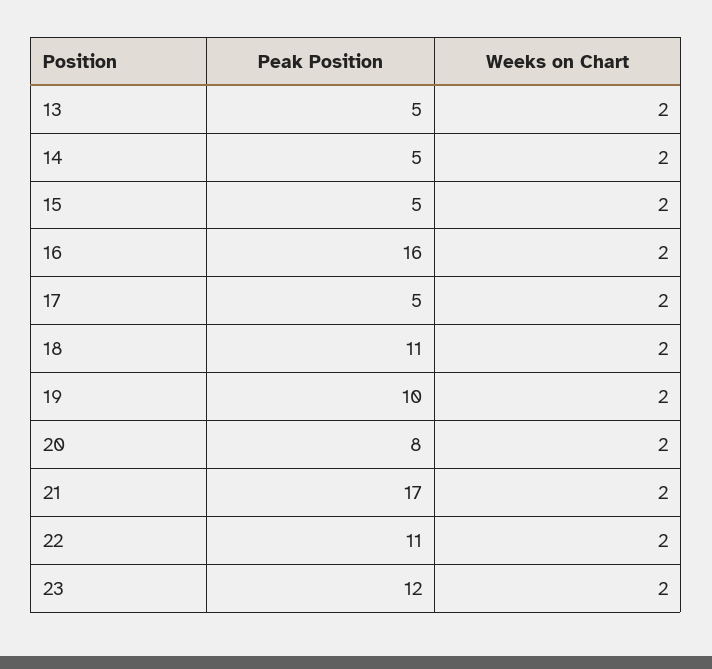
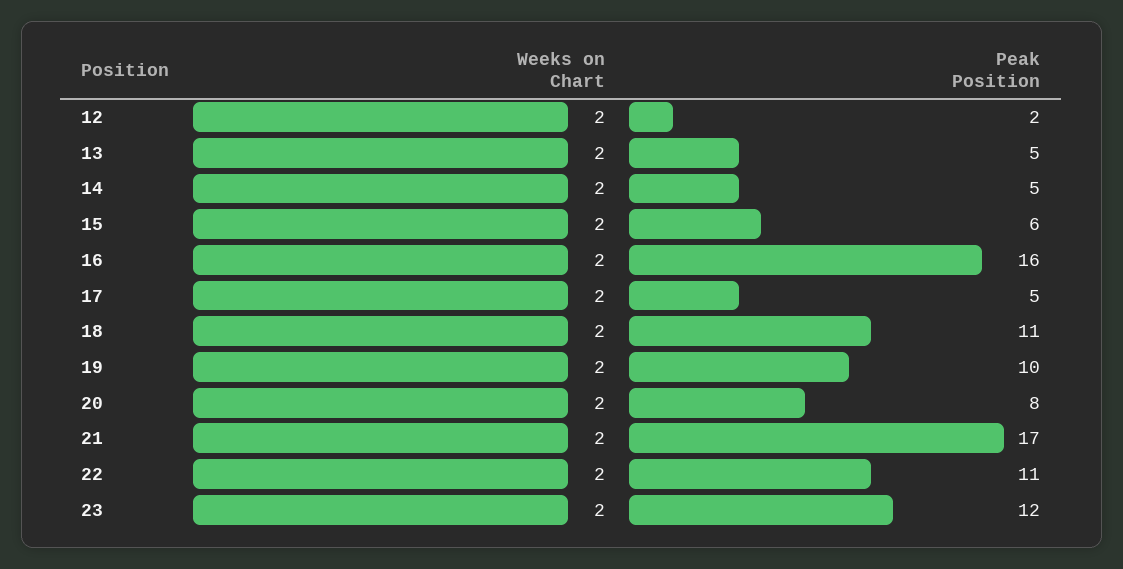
  {
    "Peak Position": {
      "13": 5,
      "14": 5,
-     "15": 5,
+     "15": 6,
      "16": 16,
      "17": 5,
      "18": 11,
      "19": 10,
      "20": 8,
      "21": 17,
      "22": 11,
-     "23": 12
+     "23": 12,
+     "12": 2
    },
    "Weeks on Chart": {
      "13": 2,
      "14": 2,
      "15": 2,
      "16": 2,
      "17": 2,
      "18": 2,
      "19": 2,
      "20": 2,
      "21": 2,
      "22": 2,
-     "23": 2
+     "23": 2,
+     "12": 2
    }
  }

